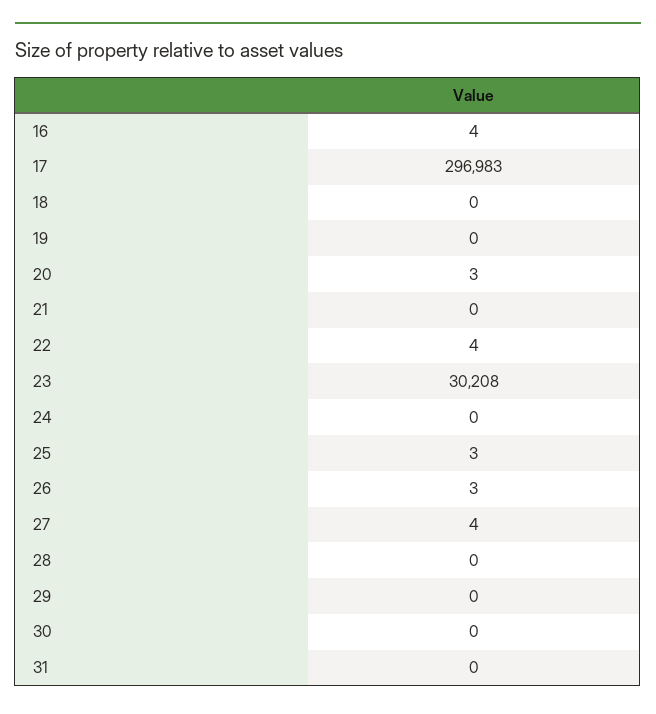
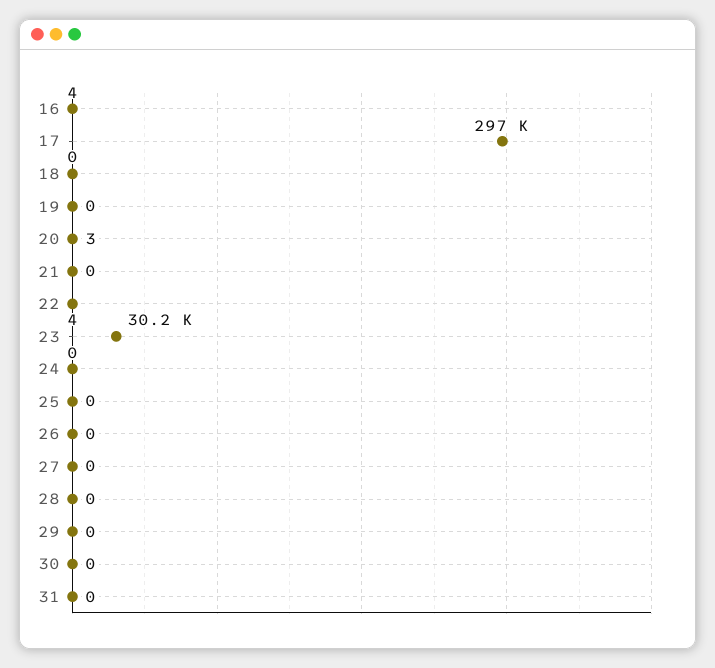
  {
    "16": 4,
    "17": 296983,
    "18": 0,
    "19": 0,
    "20": 3,
    "21": 0,
    "22": 4,
    "23": 30208,
    "24": 0,
-   "25": 3,
+   "25": 0,
-   "26": 3,
+   "26": 0,
-   "27": 4,
+   "27": 0,
    "28": 0,
    "29": 0,
    "30": 0,
    "31": 0
  }

